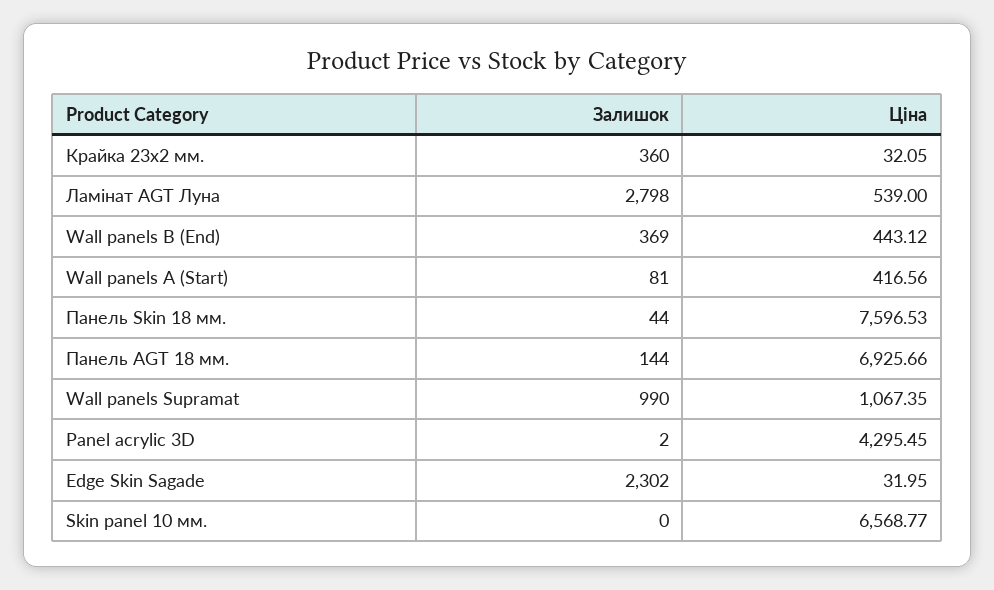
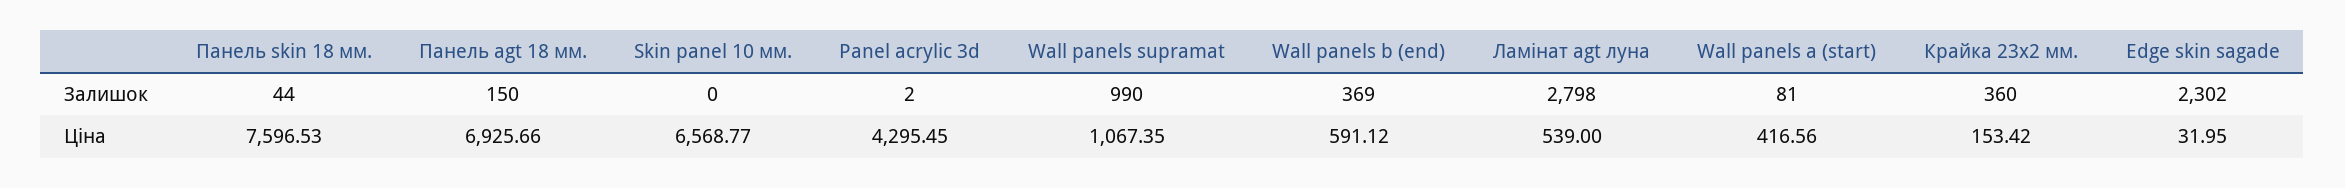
  {
    "Залишок": {
      "Крайка 23x2 мм.": 360,
      "Ламінат AGT Луна": 2798,
      "Wall panels B (End)": 369,
      "Wall panels А (Start)": 81,
      "Панель Skin 18 мм.": 44,
-     "Панель AGT 18 мм.": 144,
+     "Панель AGT 18 мм.": 150,
      "Wall panels Supramat": 990,
      "Panel acrylic 3D": 2,
      "Edge Skin Sagade": 2302,
      "Skin panel 10 мм.": 0
    },
    "Ціна": {
-     "Крайка 23x2 мм.": 32.05,
+     "Крайка 23x2 мм.": 153.42,
      "Ламінат AGT Луна": 539,
-     "Wall panels B (End)": 443.12,
+     "Wall panels B (End)": 591.12,
      "Wall panels А (Start)": 416.56,
      "Панель Skin 18 мм.": 7596.53,
      "Панель AGT 18 мм.": 6925.66,
      "Wall panels Supramat": 1067.35,
      "Panel acrylic 3D": 4295.45,
      "Edge Skin Sagade": 31.95,
      "Skin panel 10 мм.": 6568.77
    }
  }

